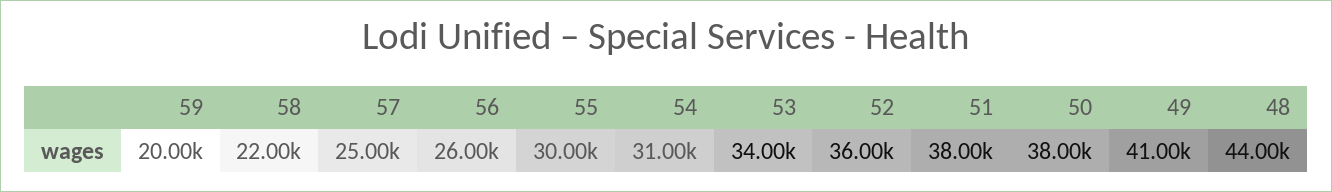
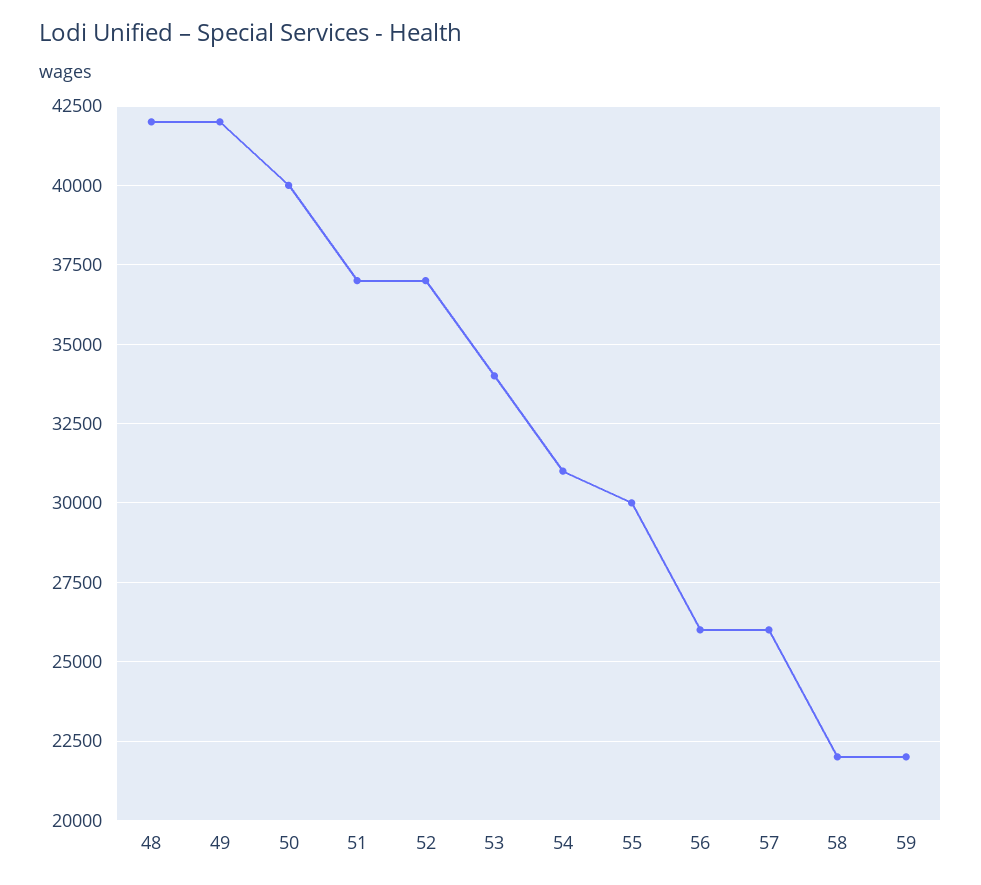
  {
-   "59": 20000,
+   "59": 22000,
    "58": 22000,
-   "57": 25000,
+   "57": 26000,
    "56": 26000,
    "55": 30000,
    "54": 31000,
    "53": 34000,
-   "52": 36000,
+   "52": 37000,
-   "51": 38000,
+   "51": 37000,
-   "50": 38000,
+   "50": 40000,
-   "49": 41000,
+   "49": 42000,
-   "48": 44000
+   "48": 42000
  }

